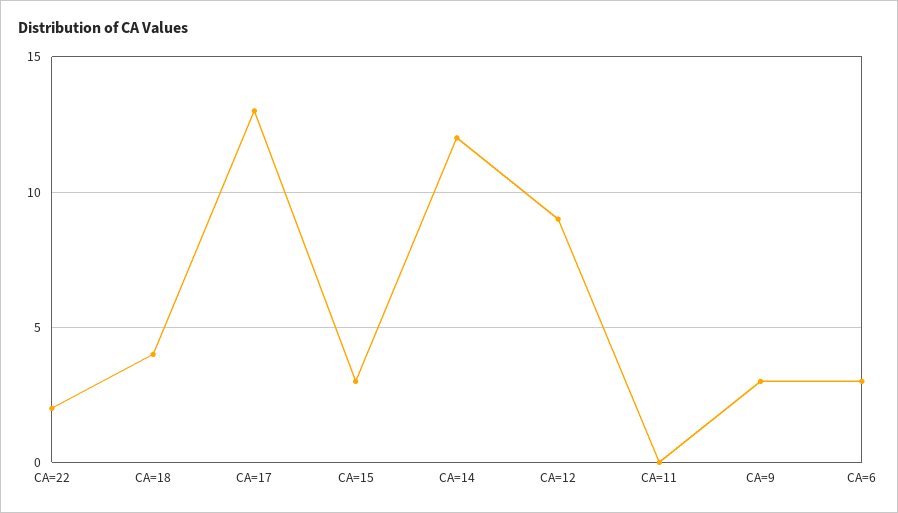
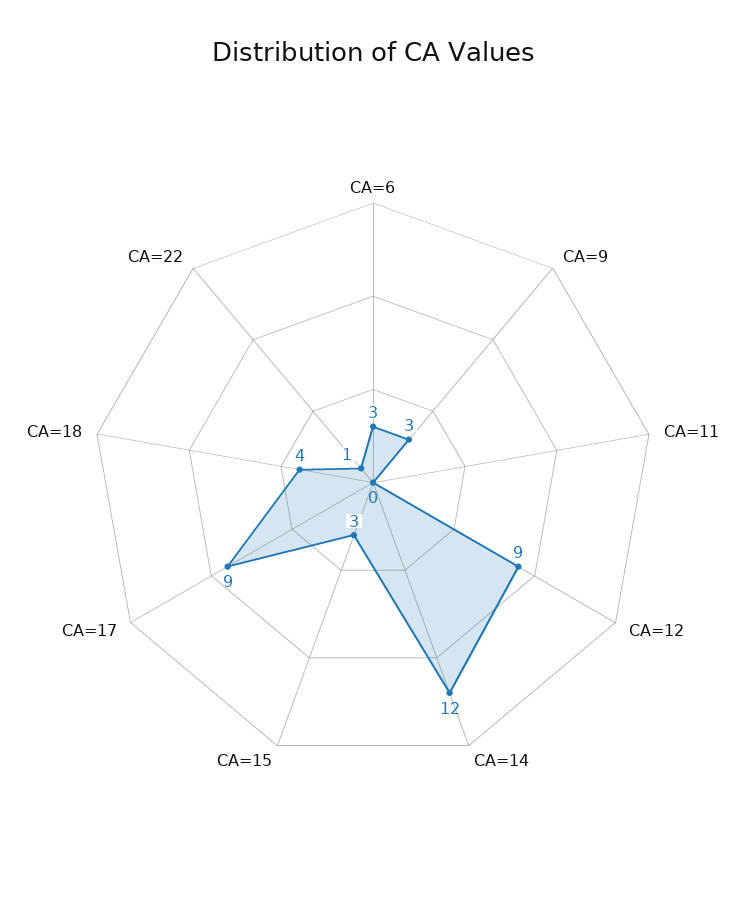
  {
-   "CA=22": 2,
+   "CA=22": 1,
    "CA=18": 4,
-   "CA=17": 13,
+   "CA=17": 9,
    "CA=15": 3,
    "CA=14": 12,
    "CA=12": 9,
    "CA=11": 0,
    "CA=9": 3,
    "CA=6": 3
  }

